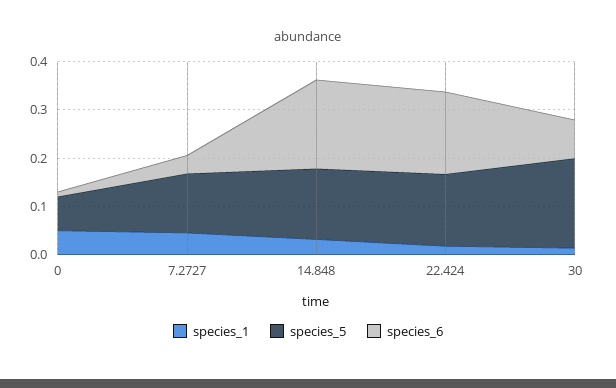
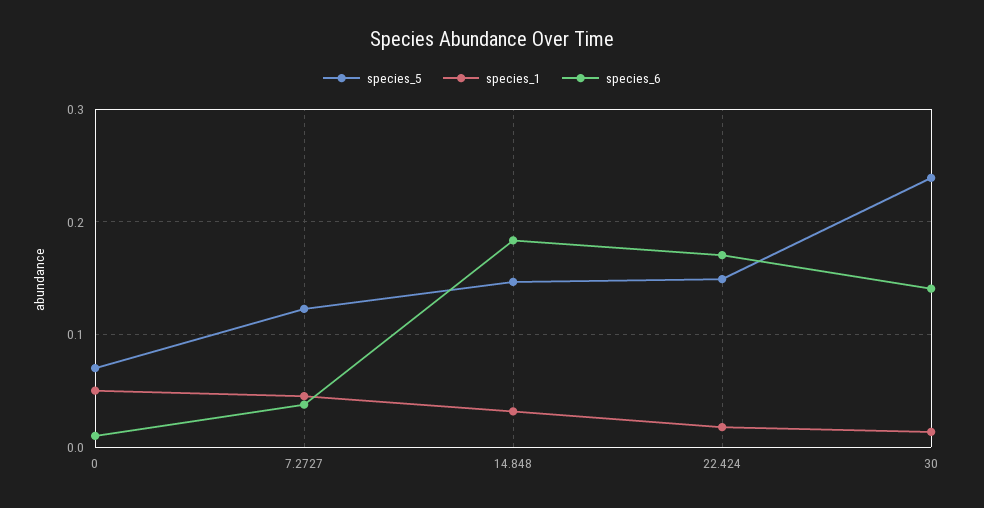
  {
    "species_1": {
      "0": 0.05,
      "7.2727": 0.05,
      "14.848": 0.03,
      "22.424": 0.02,
      "30": 0.01
    },
    "species_5": {
      "0": 0.07,
      "7.2727": 0.12,
      "14.848": 0.15,
      "22.424": 0.15,
-     "30": 0.18
+     "30": 0.24
    },
    "species_6": {
      "0": 0.01,
      "7.2727": 0.04,
      "14.848": 0.18,
      "22.424": 0.17,
-     "30": 0.08
+     "30": 0.14
    }
  }

